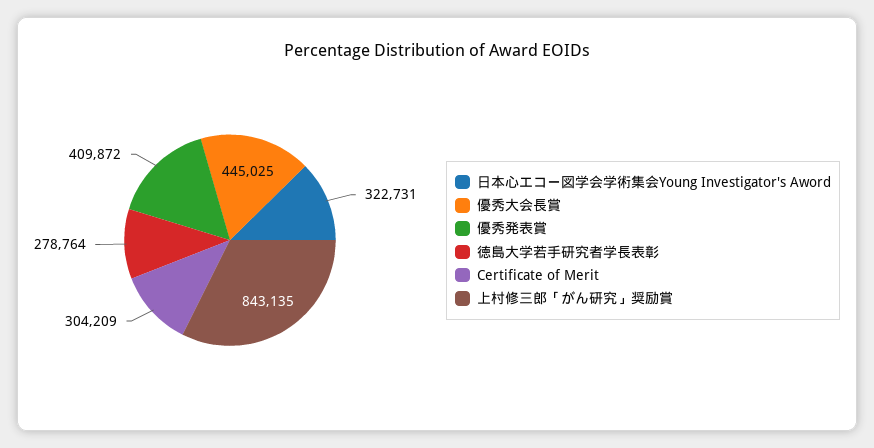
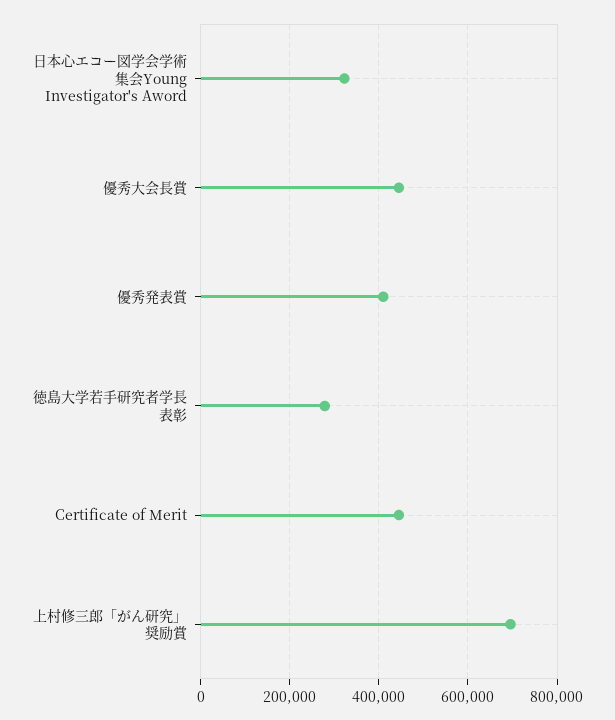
  {
    "日本心エコー図学会学術集会Young Investigator's Aword": 322731,
    "優秀大会長賞": 445025,
    "優秀発表賞": 409872,
    "徳島大学若手研究者学長表彰": 278764,
-   "Certificate of Merit": 304209,
+   "Certificate of Merit": 440000,
-   "上村修三郎「がん研究」奨励賞": 843135
+   "上村修三郎「がん研究」奨励賞": 700000
  }

